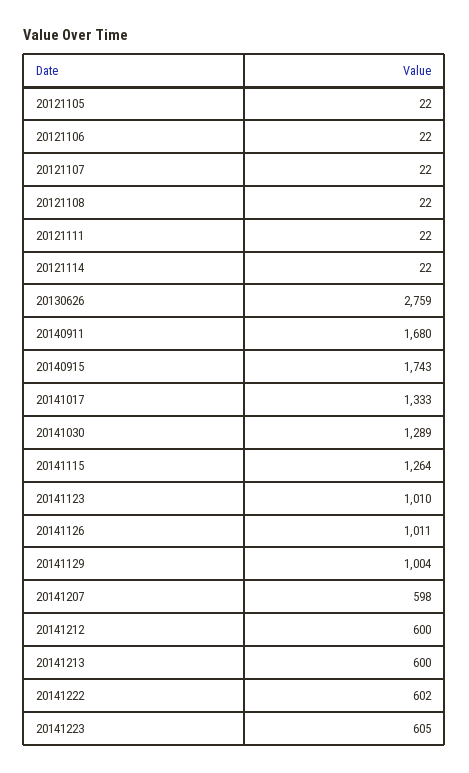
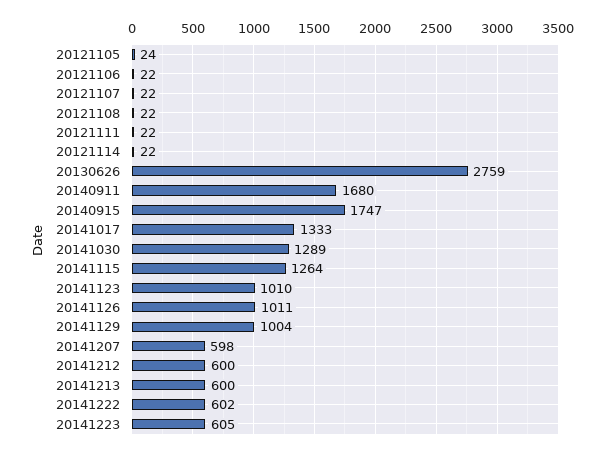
  {
-   "20121105": 22,
+   "20121105": 24,
    "20121106": 22,
    "20121107": 22,
    "20121108": 22,
    "20121111": 22,
    "20121114": 22,
    "20130626": 2759,
    "20140911": 1680,
-   "20140915": 1743,
+   "20140915": 1747,
    "20141017": 1333,
    "20141030": 1289,
    "20141115": 1264,
    "20141123": 1010,
    "20141126": 1011,
    "20141129": 1004,
    "20141207": 598,
    "20141212": 600,
    "20141213": 600,
    "20141222": 602,
    "20141223": 605
  }

